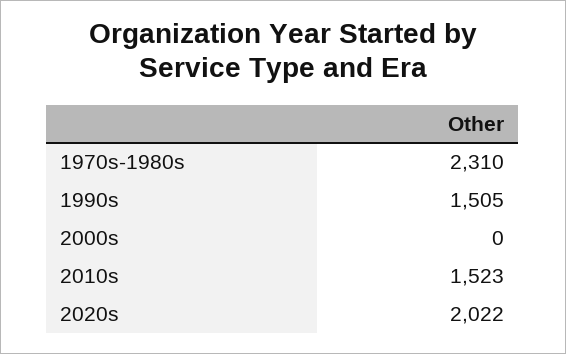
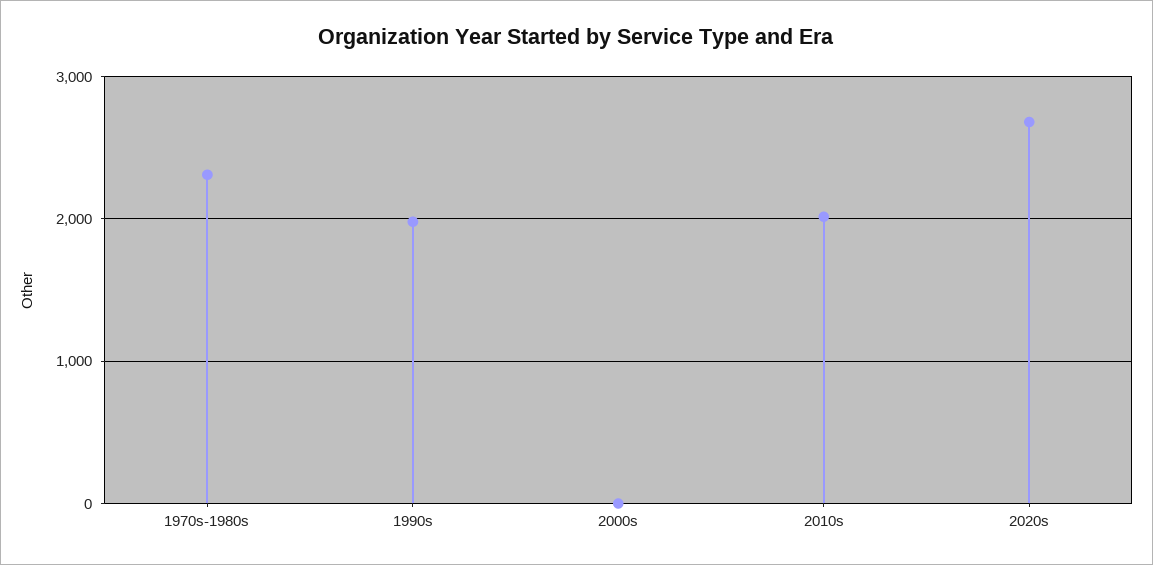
  {
    "1970s-1980s": 2310,
-   "1990s": 1505,
+   "1990s": 2000,
    "2000s": 0,
-   "2010s": 1523,
+   "2010s": 2000,
-   "2020s": 2022
+   "2020s": 2700
  }

